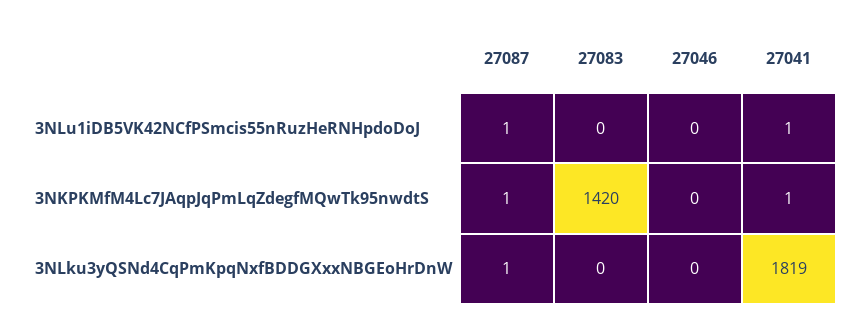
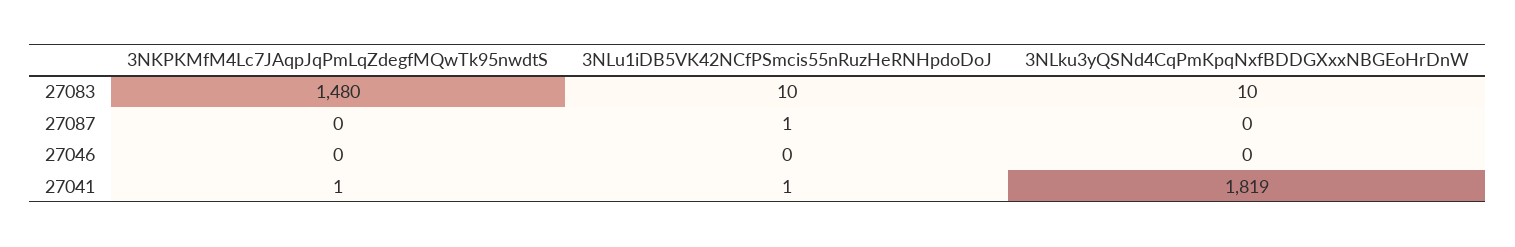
  {
    "27087": {
      "3NLu1iDB5VK42NCfPSmcis55nRuzHeRNHpdoDoJ": 1,
-     "3NKPKMfM4Lc7JAqpJqPmLqZdegfMQwTk95nwdtS": 1,
+     "3NKPKMfM4Lc7JAqpJqPmLqZdegfMQwTk95nwdtS": 0,
-     "3NLku3yQSNd4CqPmKpqNxfBDDGXxxNBGEoHrDnW": 1
+     "3NLku3yQSNd4CqPmKpqNxfBDDGXxxNBGEoHrDnW": 0
    },
    "27083": {
-     "3NLu1iDB5VK42NCfPSmcis55nRuzHeRNHpdoDoJ": 0,
+     "3NLu1iDB5VK42NCfPSmcis55nRuzHeRNHpdoDoJ": 10,
-     "3NKPKMfM4Lc7JAqpJqPmLqZdegfMQwTk95nwdtS": 1420,
+     "3NKPKMfM4Lc7JAqpJqPmLqZdegfMQwTk95nwdtS": 1480,
-     "3NLku3yQSNd4CqPmKpqNxfBDDGXxxNBGEoHrDnW": 0
+     "3NLku3yQSNd4CqPmKpqNxfBDDGXxxNBGEoHrDnW": 10
    },
    "27046": {
      "3NLu1iDB5VK42NCfPSmcis55nRuzHeRNHpdoDoJ": 0,
      "3NKPKMfM4Lc7JAqpJqPmLqZdegfMQwTk95nwdtS": 0,
      "3NLku3yQSNd4CqPmKpqNxfBDDGXxxNBGEoHrDnW": 0
    },
    "27041": {
      "3NLu1iDB5VK42NCfPSmcis55nRuzHeRNHpdoDoJ": 1,
      "3NKPKMfM4Lc7JAqpJqPmLqZdegfMQwTk95nwdtS": 1,
      "3NLku3yQSNd4CqPmKpqNxfBDDGXxxNBGEoHrDnW": 1819
    }
  }

